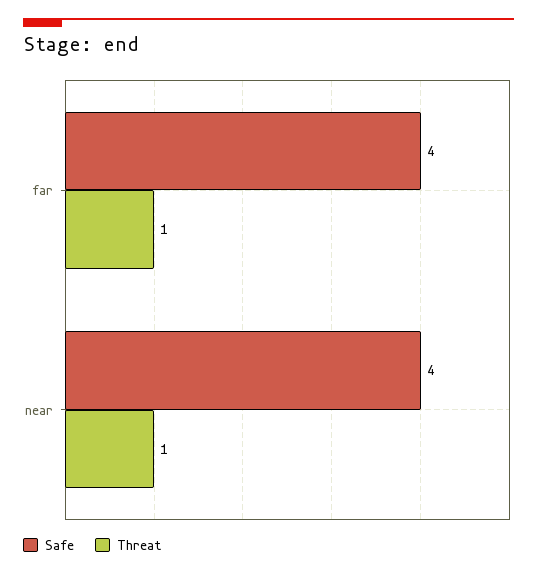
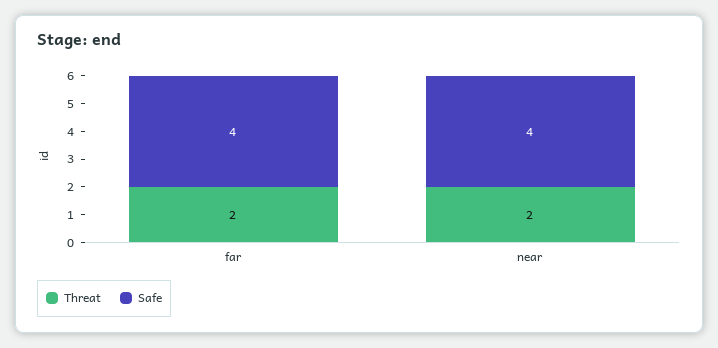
  {
    "Safe": {
      "far": 4,
      "near": 4
    },
    "Threat": {
-     "far": 1,
+     "far": 2,
-     "near": 1
+     "near": 2
    }
  }

